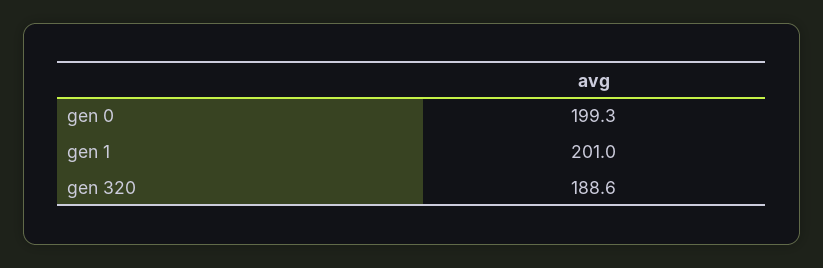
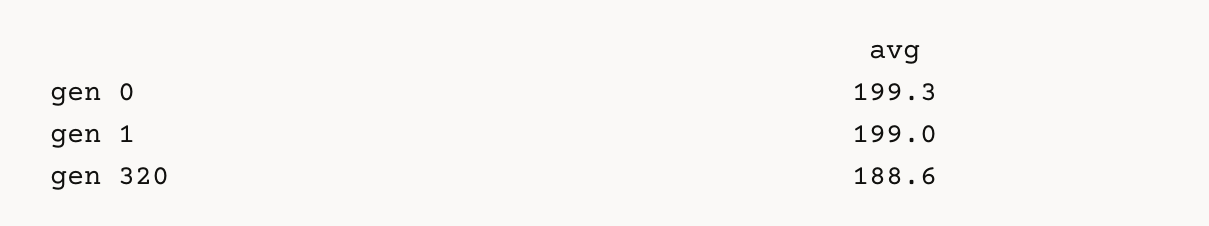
  {
    "gen 0": 199.3,
-   "gen 1": 201,
+   "gen 1": 199,
    "gen 320": 188.6
  }

